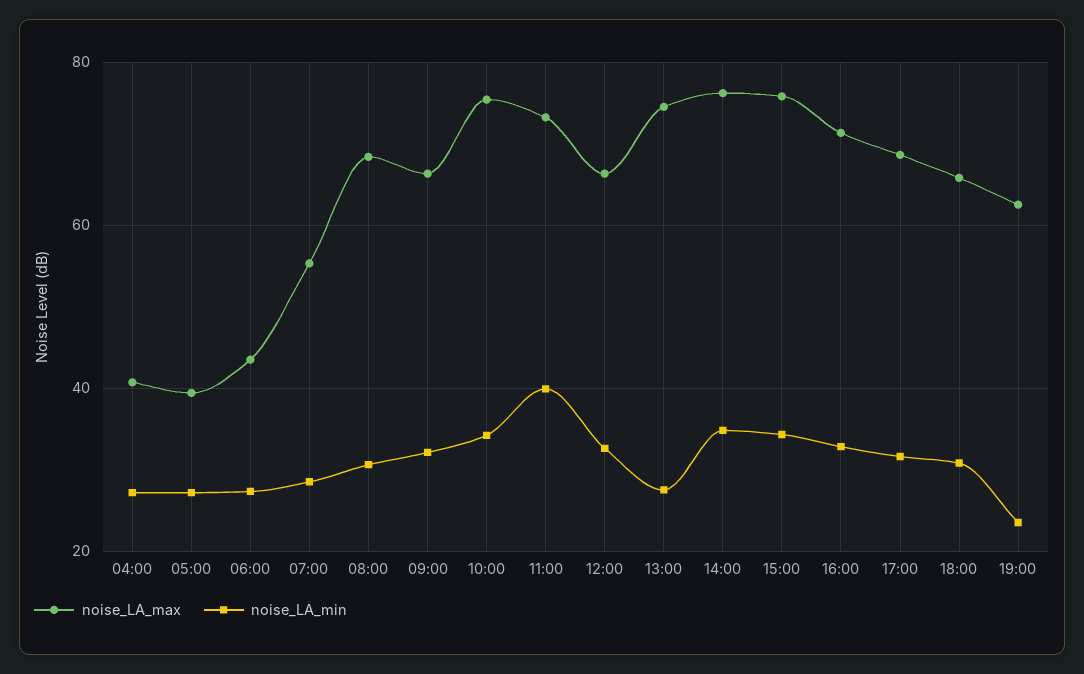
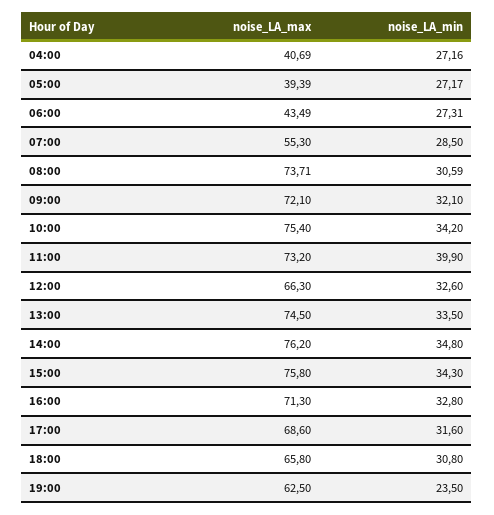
  {
    "noise_LA_max": {
      "04:00": 40.69,
      "05:00": 39.39,
      "06:00": 43.49,
      "07:00": 55.3,
-     "08:00": 68,
+     "08:00": 73.71,
-     "09:00": 66,
+     "09:00": 72.1,
      "10:00": 75.4,
      "11:00": 73.2,
      "12:00": 66.3,
      "13:00": 74.5,
      "14:00": 76.2,
      "15:00": 75.8,
      "16:00": 71.3,
      "17:00": 68.6,
      "18:00": 65.8,
      "19:00": 62.5
    },
    "noise_LA_min": {
      "04:00": 27.16,
      "05:00": 27.17,
      "06:00": 27.31,
      "07:00": 28.5,
      "08:00": 30.59,
      "09:00": 32.1,
      "10:00": 34.2,
      "11:00": 39.9,
      "12:00": 32.6,
-     "13:00": 28,
+     "13:00": 33.5,
      "14:00": 34.8,
      "15:00": 34.3,
      "16:00": 32.8,
      "17:00": 31.6,
      "18:00": 30.8,
      "19:00": 23.5
    }
  }

